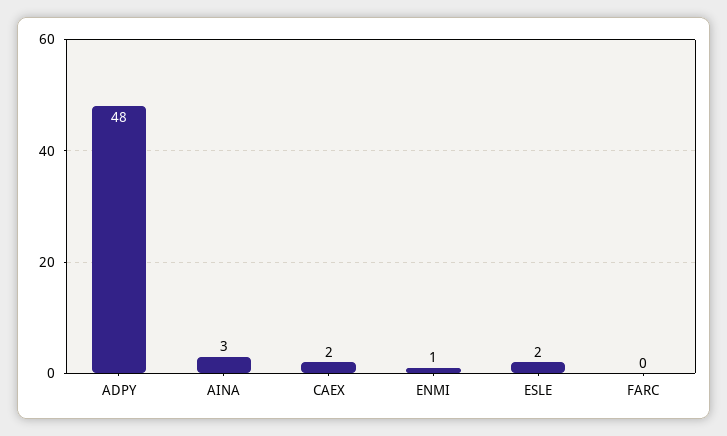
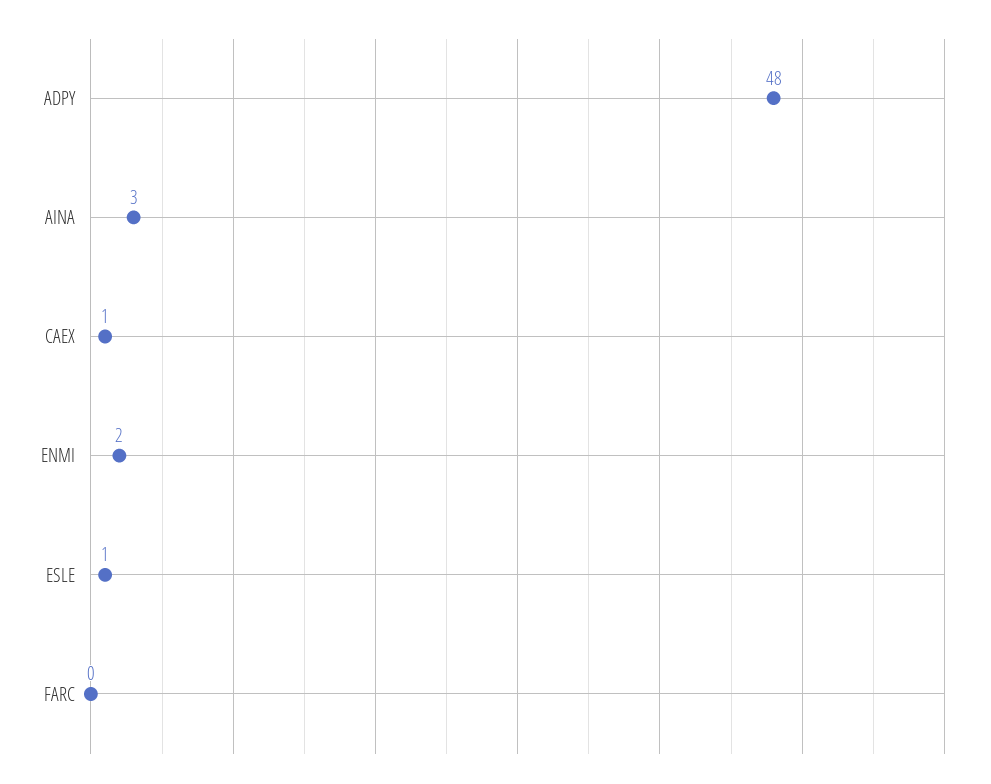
  {
    "ADPY": 48,
    "AINA": 3,
-   "CAEX": 2,
+   "CAEX": 1,
-   "ENMI": 1,
+   "ENMI": 2,
-   "ESLE": 2,
+   "ESLE": 1,
    "FARC": 0
  }

